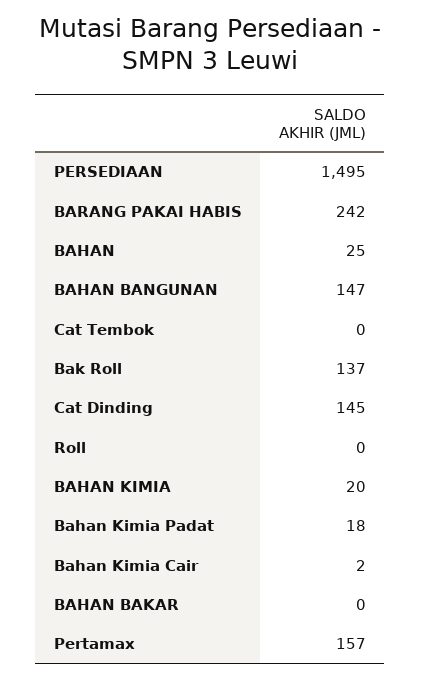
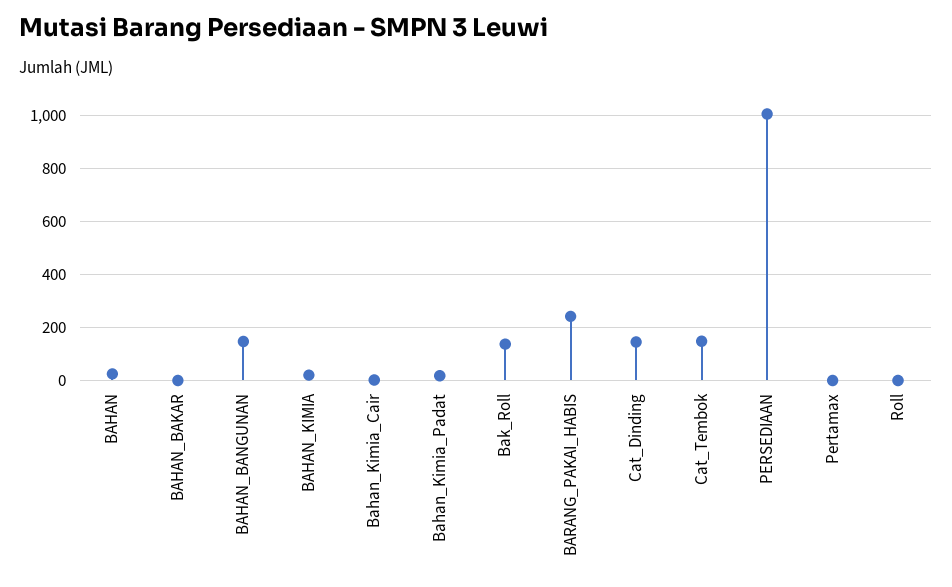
  {
-   "PERSEDIAAN": 1495,
+   "PERSEDIAAN": 1000,
    "BARANG PAKAI HABIS": 242,
    "BAHAN": 25,
    "BAHAN BANGUNAN": 147,
-   "Cat Tembok": 0,
+   "Cat Tembok": 150,
    "Bak Roll": 137,
    "Cat Dinding": 145,
    "Roll": 0,
    "BAHAN KIMIA": 20,
    "Bahan Kimia Padat": 18,
    "Bahan Kimia Cair": 2,
    "BAHAN BAKAR": 0,
-   "Pertamax": 157
+   "Pertamax": 0
  }

